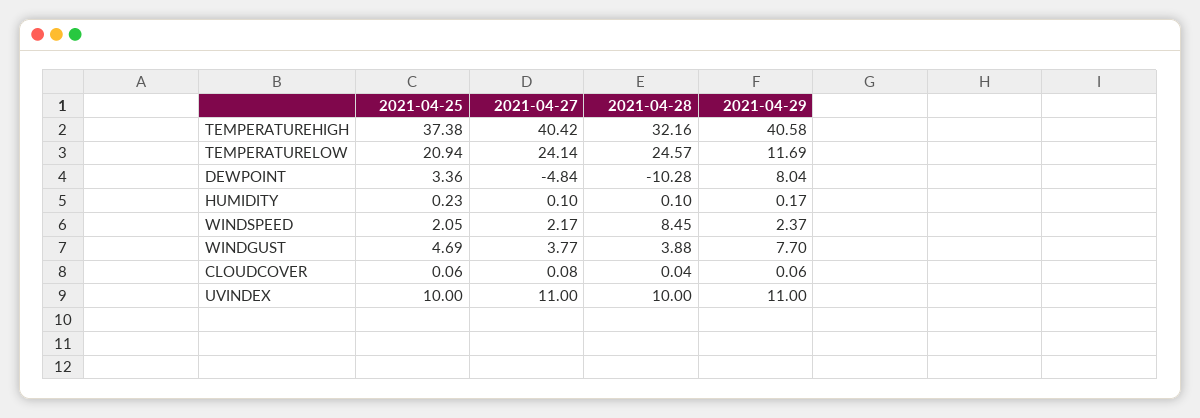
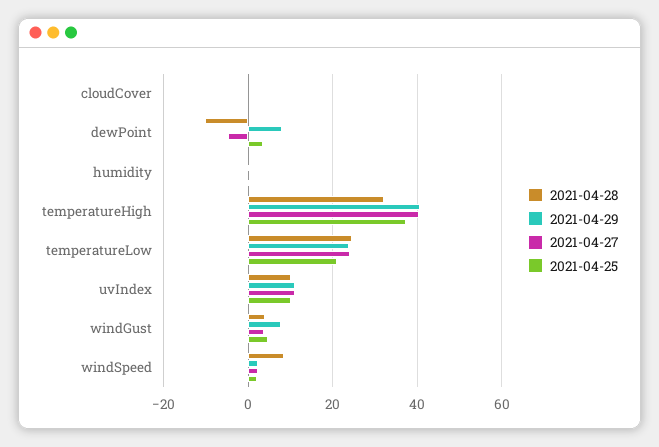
  {
    "2021-04-25": {
      "TEMPERATUREHIGH": 37.38,
      "TEMPERATURELOW": 20.94,
      "DEWPOINT": 3.36,
      "HUMIDITY": 0.23,
      "WINDSPEED": 2.05,
      "WINDGUST": 4.69,
      "CLOUDCOVER": 0.06,
      "UVINDEX": 10
    },
    "2021-04-27": {
      "TEMPERATUREHIGH": 40.42,
      "TEMPERATURELOW": 24.14,
      "DEWPOINT": -4.84,
      "HUMIDITY": 0.1,
      "WINDSPEED": 2.17,
      "WINDGUST": 3.77,
      "CLOUDCOVER": 0.08,
      "UVINDEX": 11
    },
    "2021-04-28": {
      "TEMPERATUREHIGH": 32.16,
      "TEMPERATURELOW": 24.57,
      "DEWPOINT": -10.28,
      "HUMIDITY": 0.1,
      "WINDSPEED": 8.45,
      "WINDGUST": 3.88,
      "CLOUDCOVER": 0.04,
      "UVINDEX": 10
    },
    "2021-04-29": {
      "TEMPERATUREHIGH": 40.58,
-     "TEMPERATURELOW": 11.69,
+     "TEMPERATURELOW": 24,
      "DEWPOINT": 8.04,
      "HUMIDITY": 0.17,
      "WINDSPEED": 2.37,
      "WINDGUST": 7.7,
      "CLOUDCOVER": 0.06,
      "UVINDEX": 11
    }
  }

